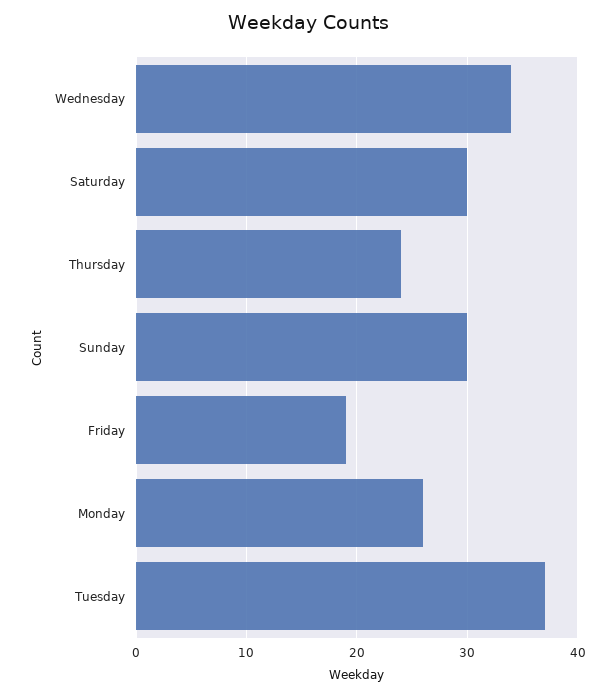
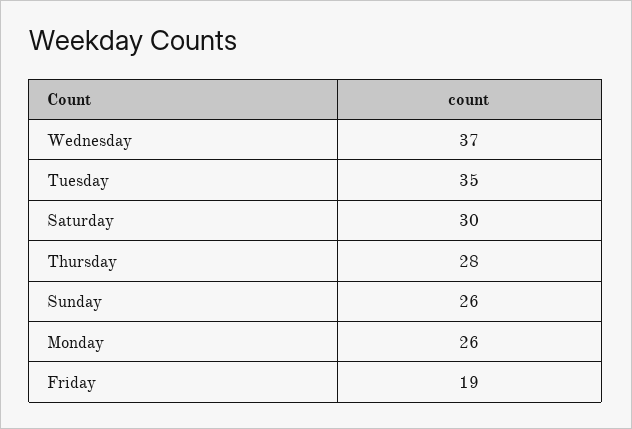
  {
-   "Wednesday": 34,
+   "Wednesday": 37,
    "Saturday": 30,
-   "Thursday": 24,
+   "Thursday": 28,
-   "Sunday": 30,
+   "Sunday": 26,
    "Friday": 19,
    "Monday": 26,
-   "Tuesday": 37
+   "Tuesday": 35
  }

